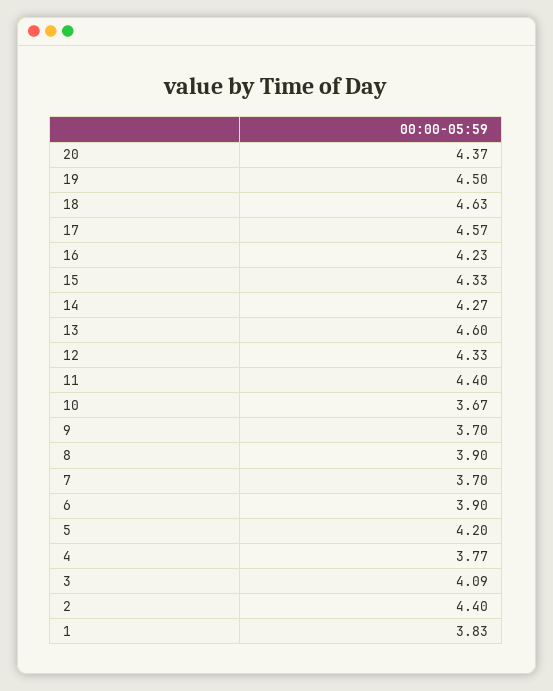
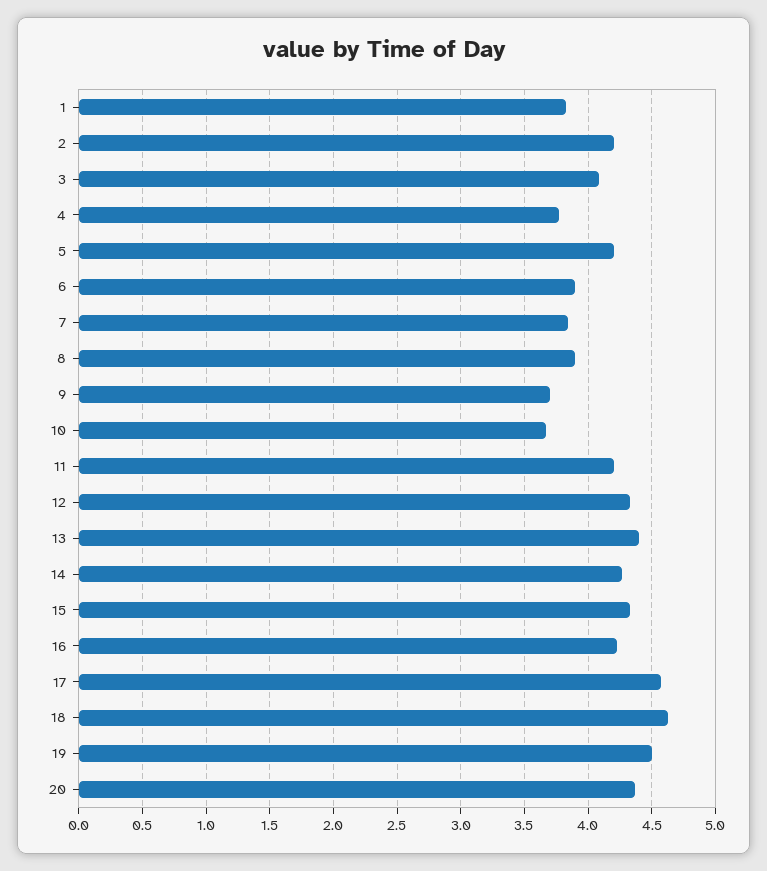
  {
    "20": 4.37,
    "19": 4.5,
    "18": 4.63,
    "17": 4.57,
    "16": 4.23,
    "15": 4.33,
    "14": 4.27,
-   "13": 4.6,
+   "13": 4.4,
    "12": 4.33,
-   "11": 4.4,
+   "11": 4.2,
    "10": 3.67,
    "9": 3.7,
    "8": 3.9,
-   "7": 3.7,
+   "7": 3.85,
    "6": 3.9,
    "5": 4.2,
    "4": 3.77,
    "3": 4.09,
-   "2": 4.4,
+   "2": 4.2,
    "1": 3.83
  }

